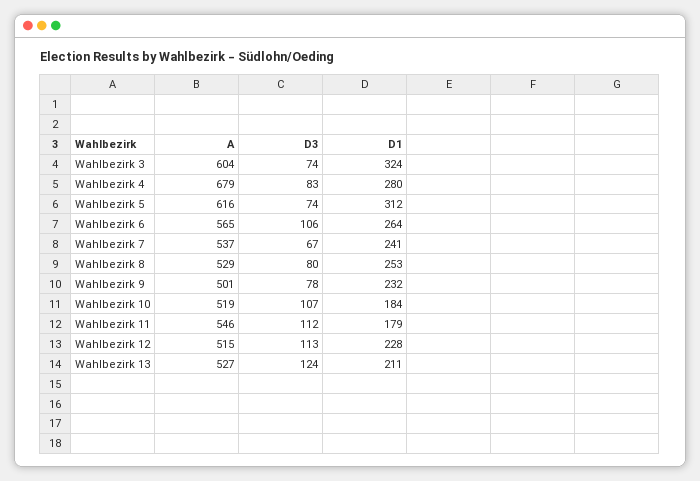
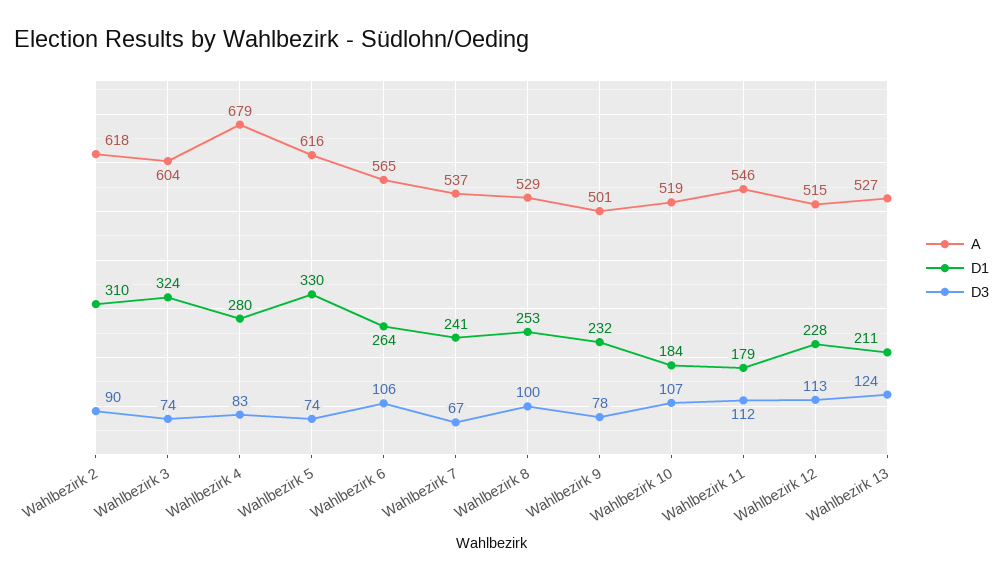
  {
    "A": {
      "Wahlbezirk 3": 604,
      "Wahlbezirk 4": 679,
      "Wahlbezirk 5": 616,
      "Wahlbezirk 6": 565,
      "Wahlbezirk 7": 537,
      "Wahlbezirk 8": 529,
      "Wahlbezirk 9": 501,
      "Wahlbezirk 10": 519,
      "Wahlbezirk 11": 546,
      "Wahlbezirk 12": 515,
-     "Wahlbezirk 13": 527
+     "Wahlbezirk 13": 527,
+     "Wahlbezirk 2": 618
    },
    "D3": {
      "Wahlbezirk 3": 74,
      "Wahlbezirk 4": 83,
      "Wahlbezirk 5": 74,
      "Wahlbezirk 6": 106,
      "Wahlbezirk 7": 67,
-     "Wahlbezirk 8": 80,
+     "Wahlbezirk 8": 100,
      "Wahlbezirk 9": 78,
      "Wahlbezirk 10": 107,
      "Wahlbezirk 11": 112,
      "Wahlbezirk 12": 113,
-     "Wahlbezirk 13": 124
+     "Wahlbezirk 13": 124,
+     "Wahlbezirk 2": 90
    },
    "D1": {
      "Wahlbezirk 3": 324,
      "Wahlbezirk 4": 280,
-     "Wahlbezirk 5": 312,
+     "Wahlbezirk 5": 330,
      "Wahlbezirk 6": 264,
      "Wahlbezirk 7": 241,
      "Wahlbezirk 8": 253,
      "Wahlbezirk 9": 232,
      "Wahlbezirk 10": 184,
      "Wahlbezirk 11": 179,
      "Wahlbezirk 12": 228,
-     "Wahlbezirk 13": 211
+     "Wahlbezirk 13": 211,
+     "Wahlbezirk 2": 310
    }
  }

